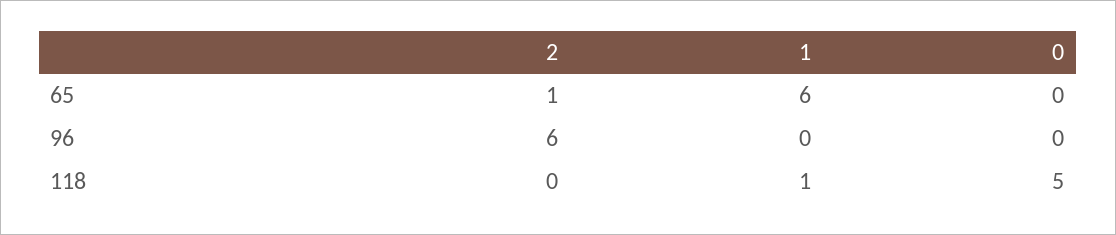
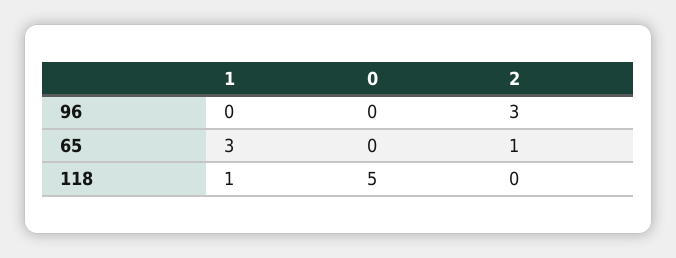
  {
    "2": {
      "65": 1,
-     "96": 6,
+     "96": 3,
      "118": 0
    },
    "1": {
-     "65": 6,
+     "65": 3,
      "96": 0,
      "118": 1
    },
    "0": {
      "65": 0,
      "96": 0,
      "118": 5
    }
  }

